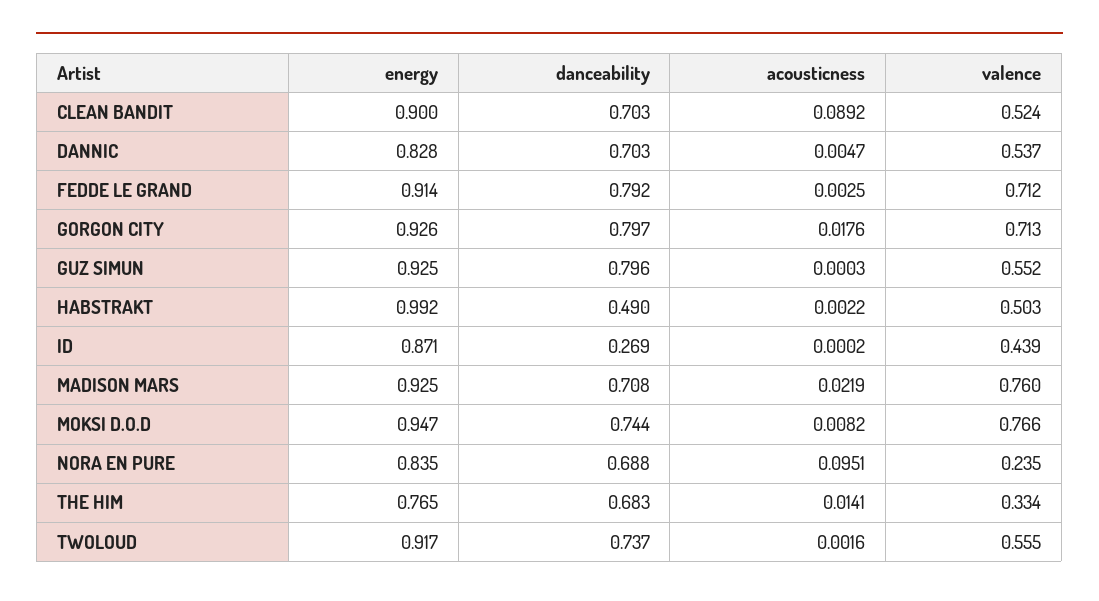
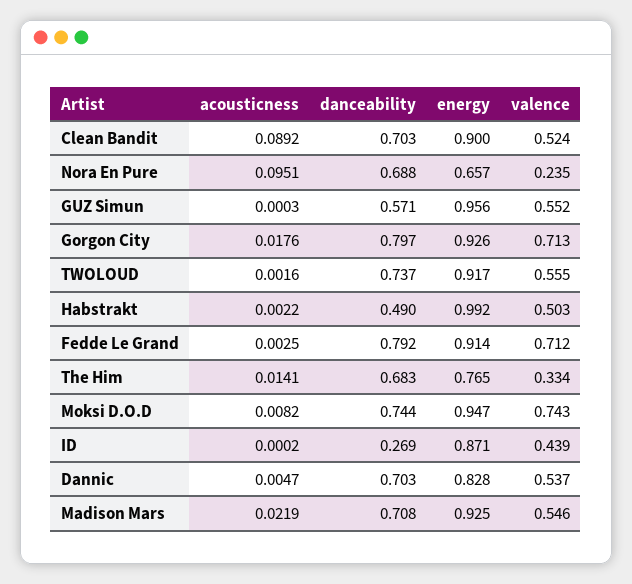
  {
    "energy": {
      "CLEAN BANDIT": 0.9,
      "DANNIC": 0.828,
      "FEDDE LE GRAND": 0.914,
      "GORGON CITY": 0.926,
-     "GUZ SIMUN": 0.925,
+     "GUZ SIMUN": 0.956,
      "HABSTRAKT": 0.992,
      "ID": 0.871,
      "MADISON MARS": 0.925,
      "MOKSI D.O.D": 0.947,
-     "NORA EN PURE": 0.835,
+     "NORA EN PURE": 0.657,
      "THE HIM": 0.765,
      "TWOLOUD": 0.917
    },
    "danceability": {
      "CLEAN BANDIT": 0.703,
      "DANNIC": 0.703,
      "FEDDE LE GRAND": 0.792,
      "GORGON CITY": 0.797,
-     "GUZ SIMUN": 0.796,
+     "GUZ SIMUN": 0.571,
      "HABSTRAKT": 0.49,
      "ID": 0.269,
      "MADISON MARS": 0.708,
      "MOKSI D.O.D": 0.744,
      "NORA EN PURE": 0.688,
      "THE HIM": 0.683,
      "TWOLOUD": 0.737
    },
    "acousticness": {
      "CLEAN BANDIT": 0.0892,
      "DANNIC": 0.0047,
      "FEDDE LE GRAND": 0.0025,
      "GORGON CITY": 0.0176,
      "GUZ SIMUN": 0.0003,
      "HABSTRAKT": 0.0022,
      "ID": 0.0002,
      "MADISON MARS": 0.0219,
      "MOKSI D.O.D": 0.0082,
      "NORA EN PURE": 0.0951,
      "THE HIM": 0.0141,
      "TWOLOUD": 0.0016
    },
    "valence": {
      "CLEAN BANDIT": 0.524,
      "DANNIC": 0.537,
      "FEDDE LE GRAND": 0.712,
      "GORGON CITY": 0.713,
      "GUZ SIMUN": 0.552,
      "HABSTRAKT": 0.503,
      "ID": 0.439,
-     "MADISON MARS": 0.76,
+     "MADISON MARS": 0.546,
-     "MOKSI D.O.D": 0.766,
+     "MOKSI D.O.D": 0.743,
      "NORA EN PURE": 0.235,
      "THE HIM": 0.334,
      "TWOLOUD": 0.555
    }
  }

